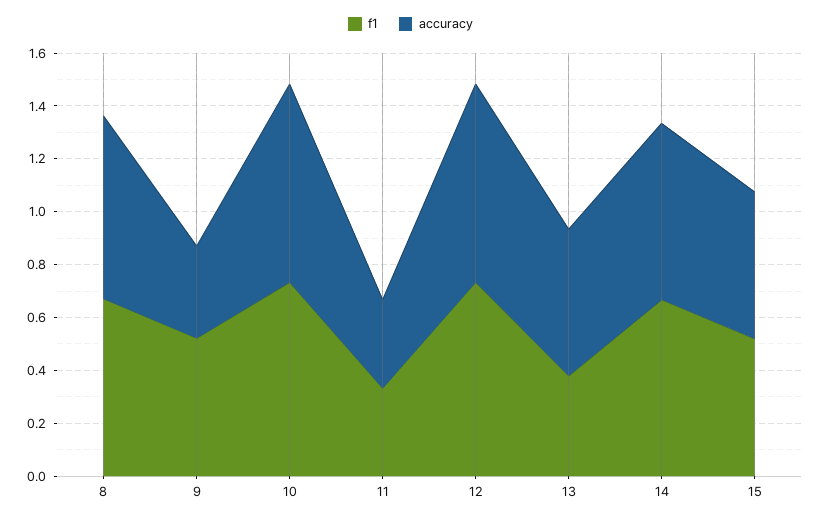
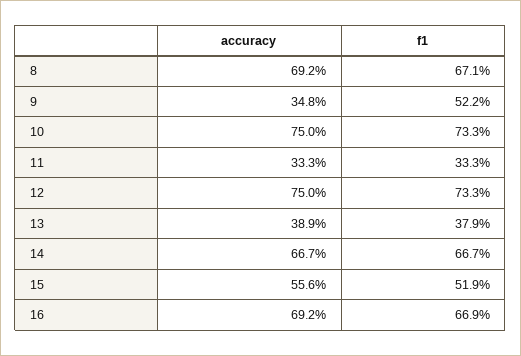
  {
    "f1": {
      "8": 0.671,
      "9": 0.522,
      "10": 0.733,
      "11": 0.333,
      "12": 0.733,
      "13": 0.379,
      "14": 0.667,
-     "15": 0.519
+     "15": 0.519,
+     "16": 0.669
    },
    "accuracy": {
      "8": 0.692,
      "9": 0.348,
      "10": 0.75,
      "11": 0.333,
      "12": 0.75,
-     "13": 0.55,
+     "13": 0.389,
      "14": 0.667,
-     "15": 0.556
+     "15": 0.556,
+     "16": 0.692
    }
  }

